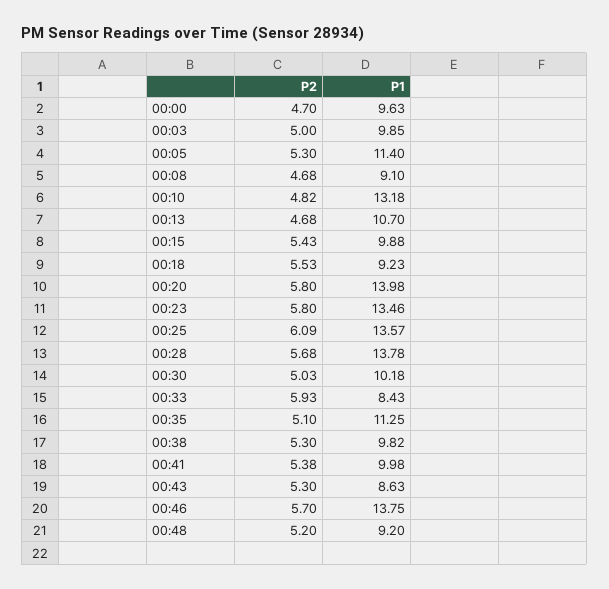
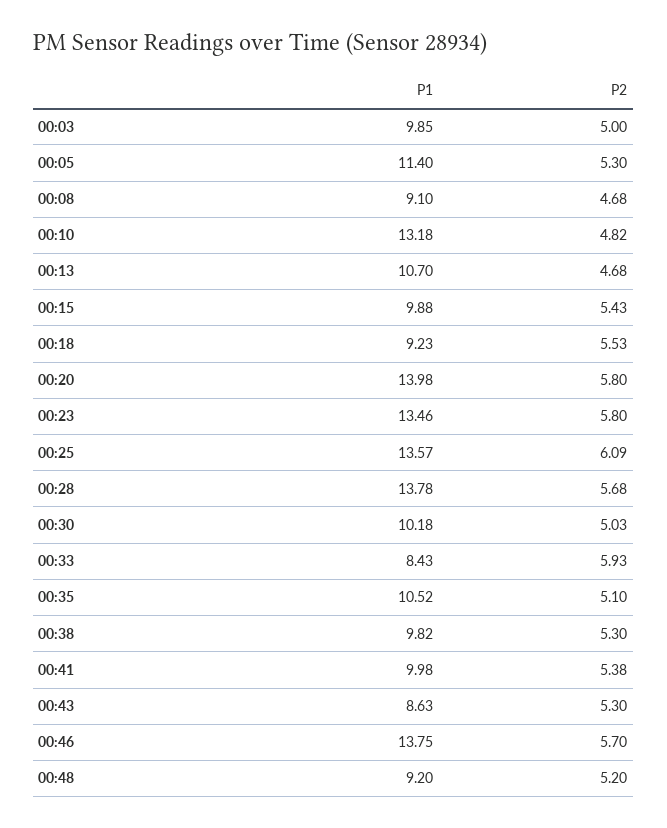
  {
    "P2": {
-     "00:00": 4.7,
      "00:03": 5,
      "00:05": 5.3,
      "00:08": 4.68,
      "00:10": 4.82,
      "00:13": 4.68,
      "00:15": 5.43,
      "00:18": 5.53,
      "00:20": 5.8,
      "00:23": 5.8,
      "00:25": 6.09,
      "00:28": 5.68,
      "00:30": 5.03,
      "00:33": 5.93,
      "00:35": 5.1,
      "00:38": 5.3,
      "00:41": 5.38,
      "00:43": 5.3,
      "00:46": 5.7,
      "00:48": 5.2
    },
    "P1": {
-     "00:00": 9.63,
      "00:03": 9.85,
      "00:05": 11.4,
      "00:08": 9.1,
      "00:10": 13.18,
      "00:13": 10.7,
      "00:15": 9.88,
      "00:18": 9.23,
      "00:20": 13.98,
      "00:23": 13.46,
      "00:25": 13.57,
      "00:28": 13.78,
      "00:30": 10.18,
      "00:33": 8.43,
-     "00:35": 11.25,
+     "00:35": 10.52,
      "00:38": 9.82,
      "00:41": 9.98,
      "00:43": 8.63,
      "00:46": 13.75,
      "00:48": 9.2
    }
  }

